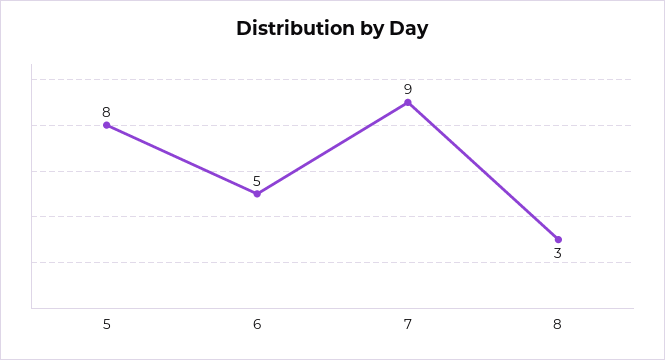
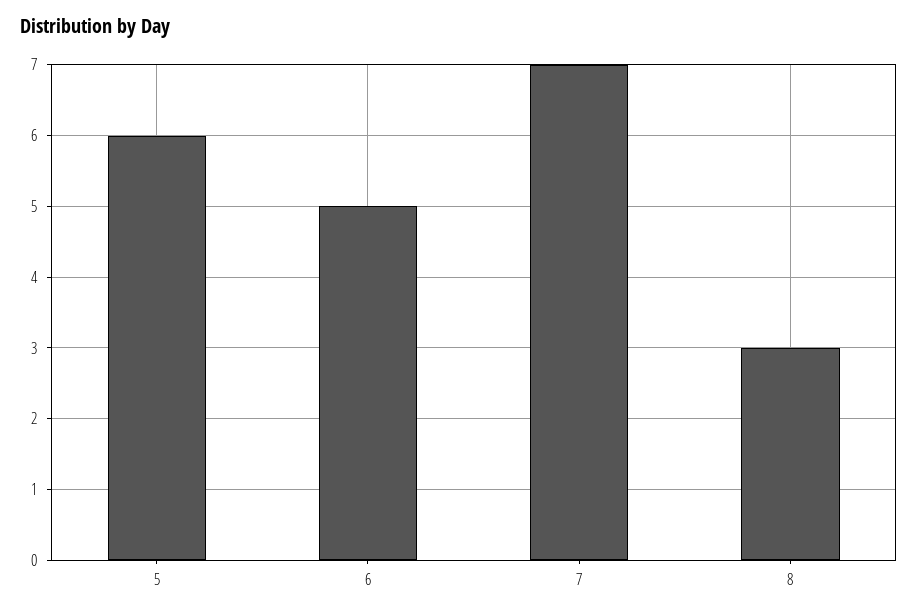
  {
-   "5": 8,
+   "5": 6,
    "6": 5,
-   "7": 9,
+   "7": 7,
    "8": 3
  }

